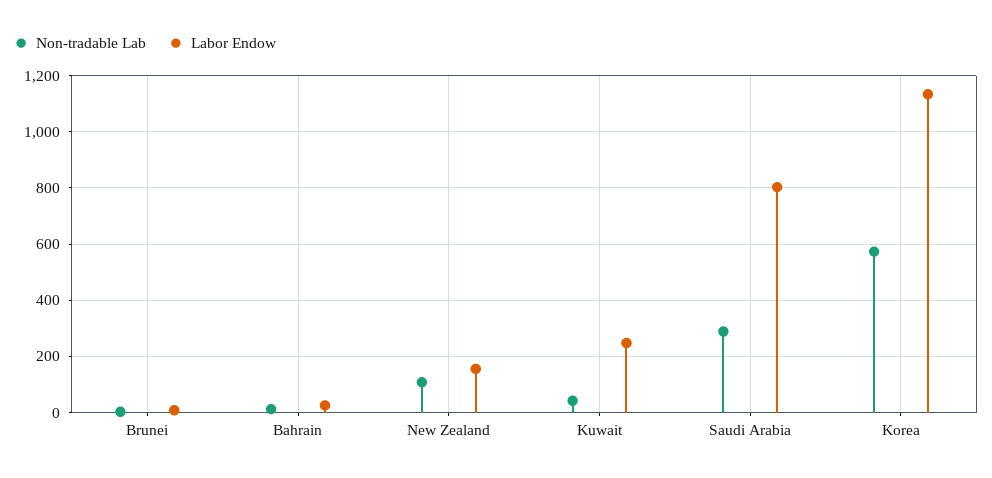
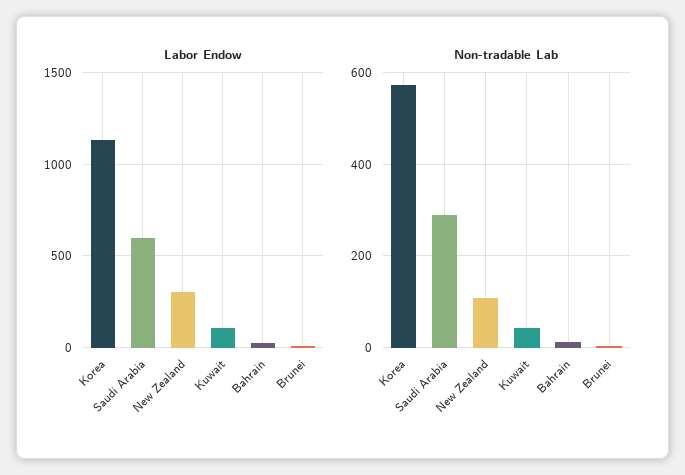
  {
    "Non-tradable Lab": {
      "Brunei": 0,
      "Bahrain": 20,
      "New Zealand": 100,
      "Kuwait": 40,
      "Saudi Arabia": 280,
      "Korea": 580
    },
    "Labor Endow": {
      "Brunei": 0,
      "Bahrain": 25,
-     "New Zealand": 150,
+     "New Zealand": 300,
-     "Kuwait": 250,
+     "Kuwait": 100,
-     "Saudi Arabia": 800,
+     "Saudi Arabia": 600,
      "Korea": 1125
    }
  }

